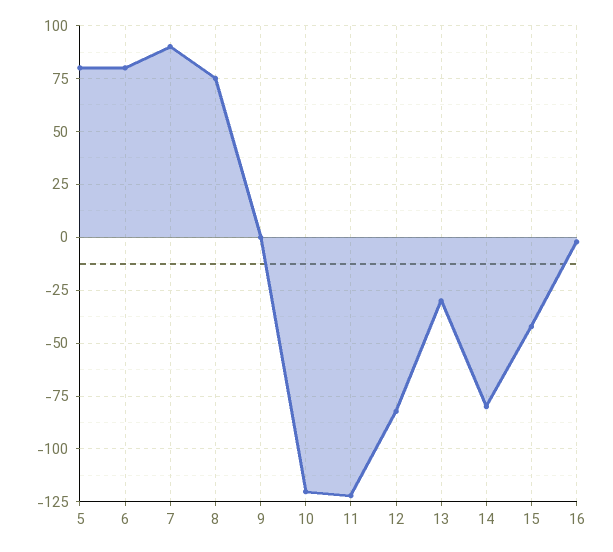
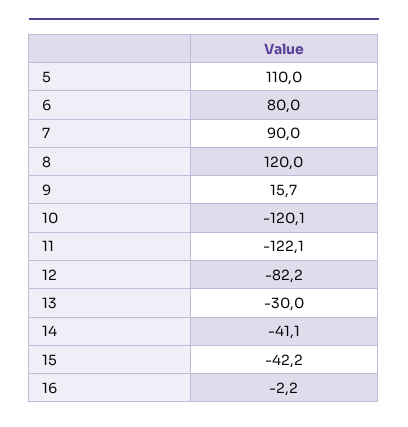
  {
-   "5": 80,
+   "5": 110,
    "6": 80,
    "7": 90,
-   "8": 75,
+   "8": 120,
-   "9": 0,
+   "9": 15.7,
    "10": -120.1,
    "11": -122.1,
    "12": -82.2,
    "13": -30,
-   "14": -80,
+   "14": -41.1,
    "15": -42.2,
    "16": -2.2
  }

